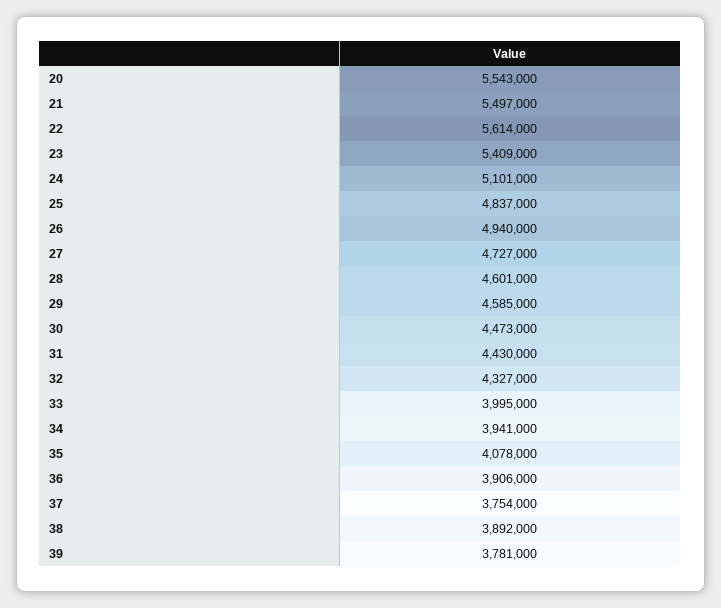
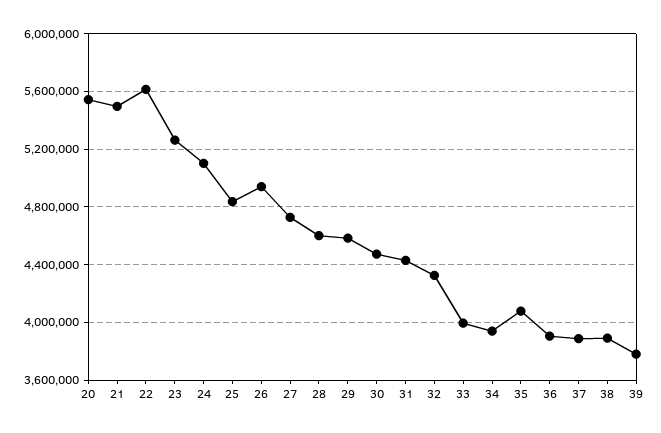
  {
    "20": 5543000,
    "21": 5497000,
    "22": 5614000,
-   "23": 5409000,
+   "23": 5250000,
    "24": 5101000,
    "25": 4837000,
    "26": 4940000,
    "27": 4727000,
    "28": 4601000,
    "29": 4585000,
    "30": 4473000,
    "31": 4430000,
    "32": 4327000,
    "33": 3995000,
    "34": 3941000,
    "35": 4078000,
    "36": 3906000,
-   "37": 3754000,
+   "37": 3900000,
    "38": 3892000,
    "39": 3781000
  }

